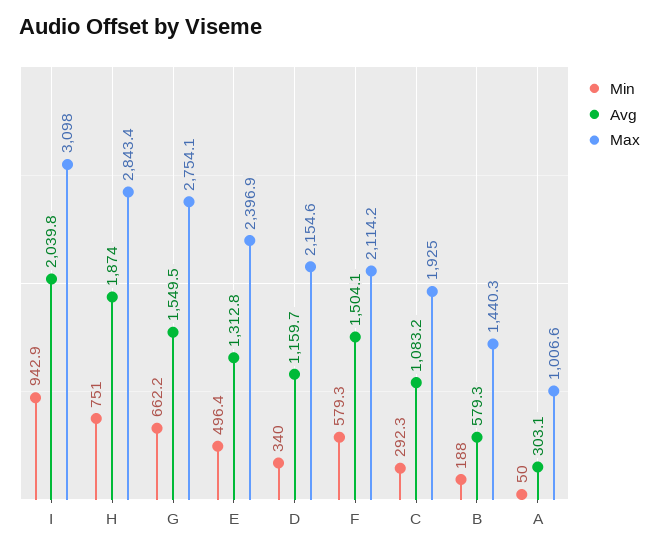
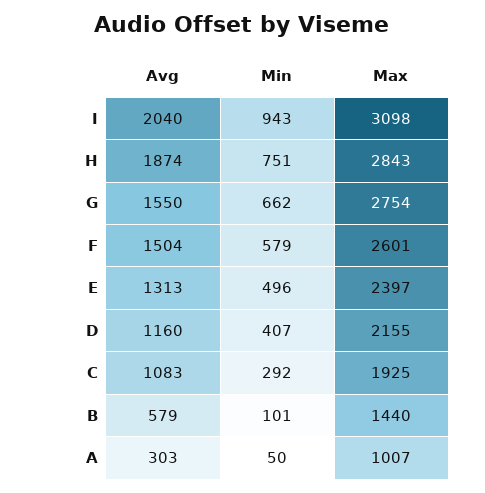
  {
    "Min": {
      "I": 942.9,
      "H": 751,
      "G": 662.2,
      "E": 496.4,
-     "D": 340,
+     "D": 407,
      "F": 579.3,
      "C": 292.3,
-     "B": 188,
+     "B": 101,
      "A": 50
    },
    "Avg": {
      "I": 2039.8,
      "H": 1874,
      "G": 1549.5,
      "E": 1312.8,
      "D": 1159.7,
      "F": 1504.1,
      "C": 1083.2,
      "B": 579.3,
      "A": 303.1
    },
    "Max": {
      "I": 3098,
      "H": 2843.4,
      "G": 2754.1,
      "E": 2396.9,
      "D": 2154.6,
-     "F": 2114.2,
+     "F": 2601,
      "C": 1925,
      "B": 1440.3,
      "A": 1006.6
    }
  }

